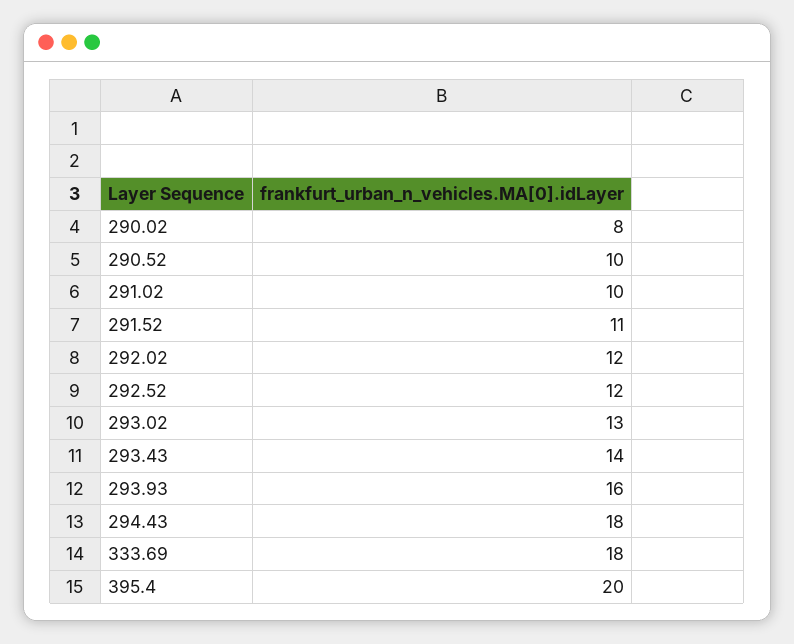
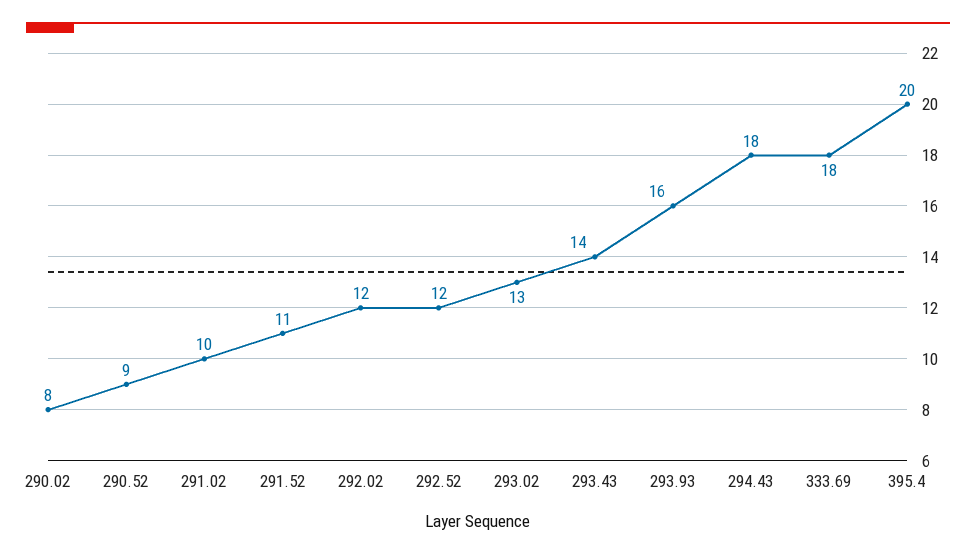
  {
    "290.02": 8,
-   "290.52": 10,
+   "290.52": 9,
    "291.02": 10,
    "291.52": 11,
    "292.02": 12,
    "292.52": 12,
    "293.02": 13,
    "293.43": 14,
    "293.93": 16,
    "294.43": 18,
    "333.69": 18,
    "395.4": 20
  }

